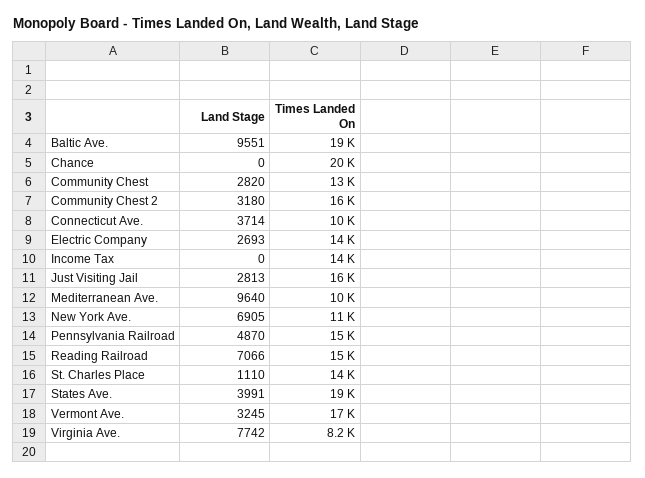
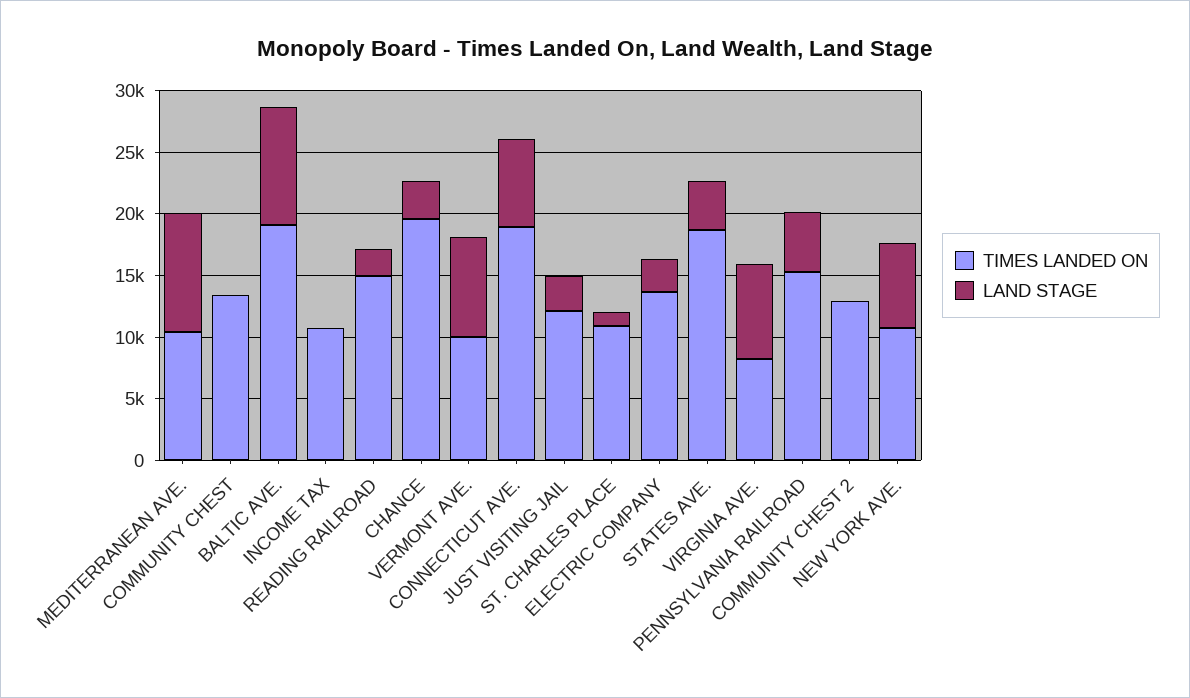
  {
    "Land Stage": {
      "Baltic Ave.": 9551,
-     "Chance": 0,
+     "Chance": 3000,
-     "Community Chest": 2820,
+     "Community Chest": 0,
-     "Community Chest 2": 3180,
+     "Community Chest 2": 0,
-     "Connecticut Ave.": 3714,
+     "Connecticut Ave.": 7000,
      "Electric Company": 2693,
      "Income Tax": 0,
      "Just Visiting Jail": 2813,
      "Mediterranean Ave.": 9640,
      "New York Ave.": 6905,
      "Pennsylvania Railroad": 4870,
-     "Reading Railroad": 7066,
+     "Reading Railroad": 2000,
      "St. Charles Place": 1110,
      "States Ave.": 3991,
-     "Vermont Ave.": 3245,
+     "Vermont Ave.": 8000,
      "Virginia Ave.": 7742
    },
    "Times Landed On": {
      "Baltic Ave.": 19000,
      "Chance": 20000,
      "Community Chest": 13000,
-     "Community Chest 2": 16000,
+     "Community Chest 2": 13000,
-     "Connecticut Ave.": 10000,
+     "Connecticut Ave.": 19000,
      "Electric Company": 14000,
-     "Income Tax": 14000,
+     "Income Tax": 11000,
-     "Just Visiting Jail": 16000,
+     "Just Visiting Jail": 12000,
      "Mediterranean Ave.": 10000,
      "New York Ave.": 11000,
      "Pennsylvania Railroad": 15000,
      "Reading Railroad": 15000,
-     "St. Charles Place": 14000,
+     "St. Charles Place": 11000,
      "States Ave.": 19000,
-     "Vermont Ave.": 17000,
+     "Vermont Ave.": 10000,
      "Virginia Ave.": 8200
    }
  }

